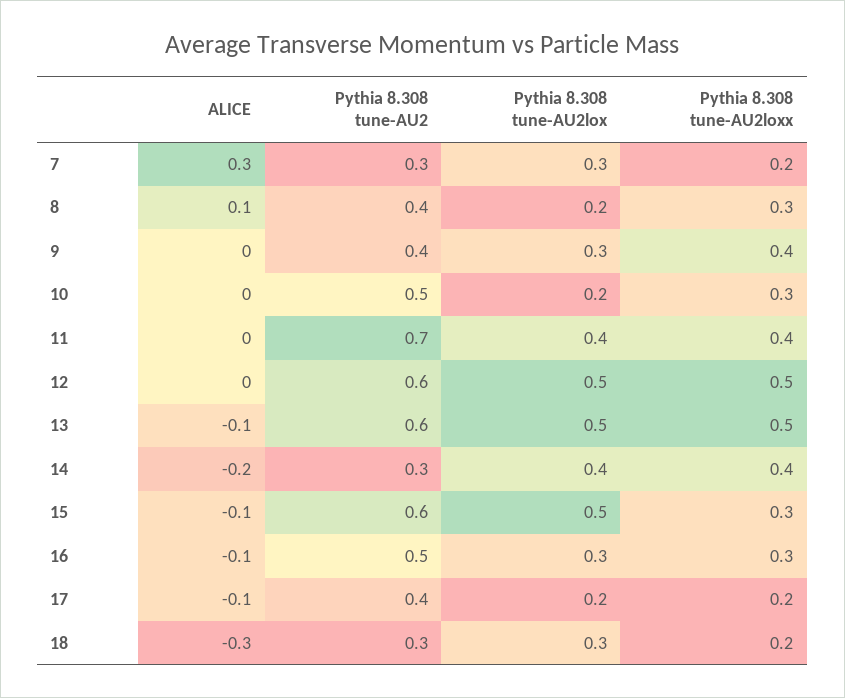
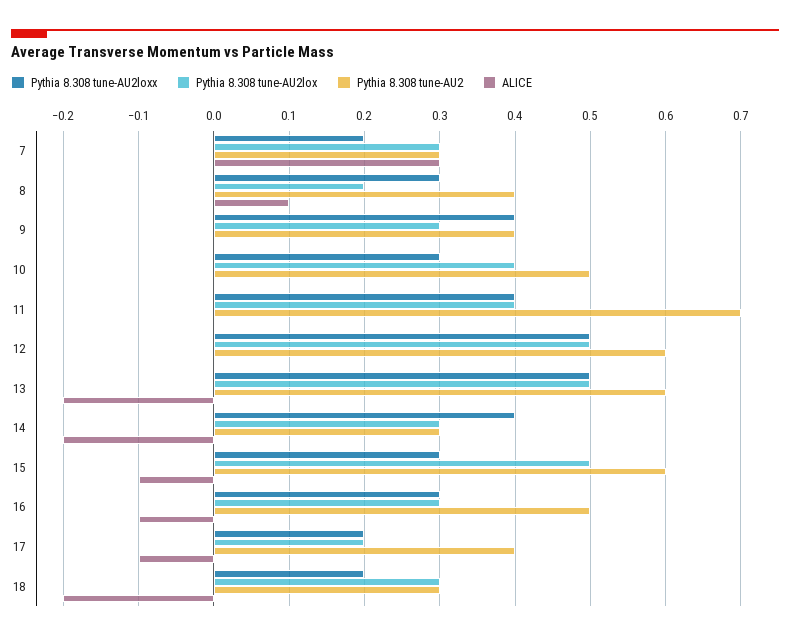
  {
    "ALICE": {
      "7": 0.3,
      "8": 0.1,
      "9": 0,
      "10": 0,
      "11": 0,
      "12": 0,
-     "13": -0.1,
+     "13": -0.2,
      "14": -0.2,
      "15": -0.1,
      "16": -0.1,
      "17": -0.1,
-     "18": -0.3
+     "18": -0.2
    },
    "Pythia 8.308 tune-AU2": {
      "7": 0.3,
      "8": 0.4,
      "9": 0.4,
      "10": 0.5,
      "11": 0.7,
      "12": 0.6,
      "13": 0.6,
      "14": 0.3,
      "15": 0.6,
      "16": 0.5,
      "17": 0.4,
      "18": 0.3
    },
    "Pythia 8.308 tune-AU2lox": {
      "7": 0.3,
      "8": 0.2,
      "9": 0.3,
-     "10": 0.2,
+     "10": 0.4,
      "11": 0.4,
      "12": 0.5,
      "13": 0.5,
-     "14": 0.4,
+     "14": 0.3,
      "15": 0.5,
      "16": 0.3,
      "17": 0.2,
      "18": 0.3
    },
    "Pythia 8.308 tune-AU2loxx": {
      "7": 0.2,
      "8": 0.3,
      "9": 0.4,
      "10": 0.3,
      "11": 0.4,
      "12": 0.5,
      "13": 0.5,
      "14": 0.4,
      "15": 0.3,
      "16": 0.3,
      "17": 0.2,
      "18": 0.2
    }
  }

